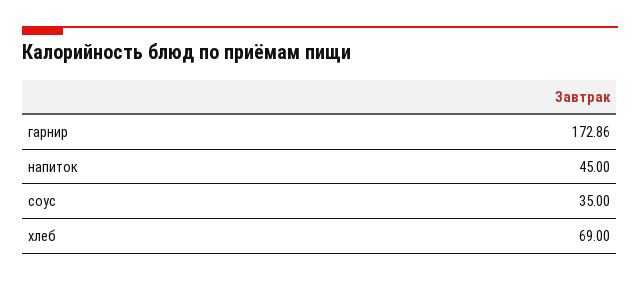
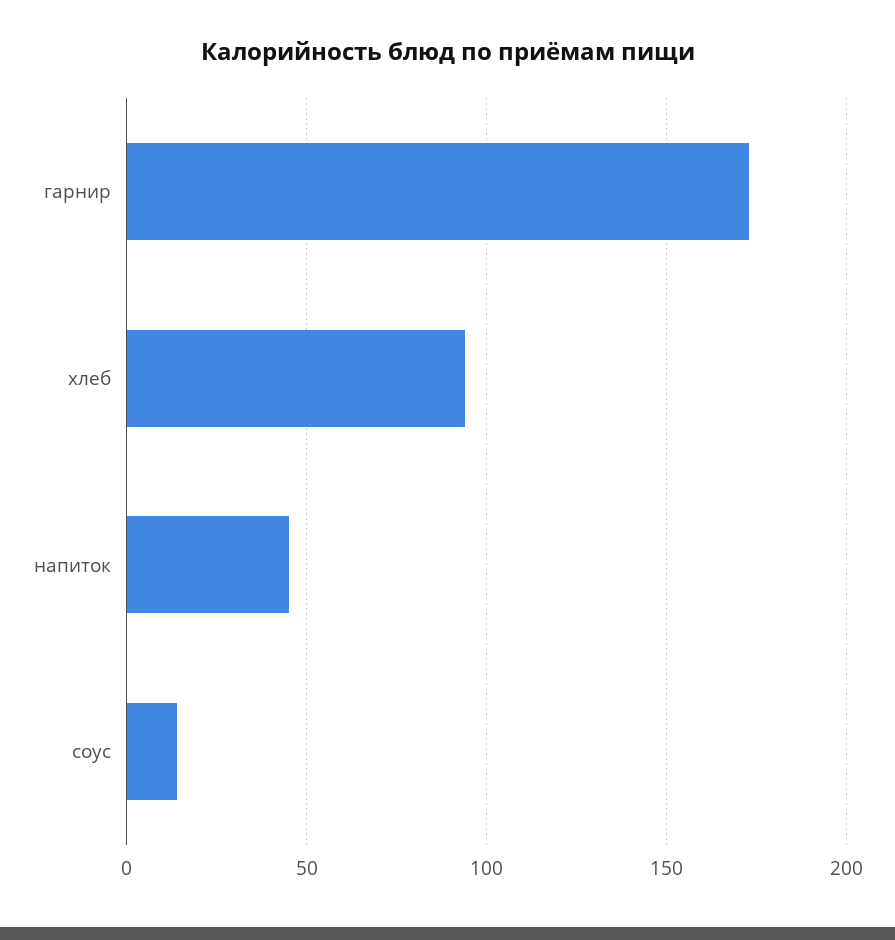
  {
    "гарнир": 172.86,
    "напиток": 45,
-   "соус": 35,
+   "соус": 15,
-   "хлеб": 69
+   "хлеб": 95
  }

